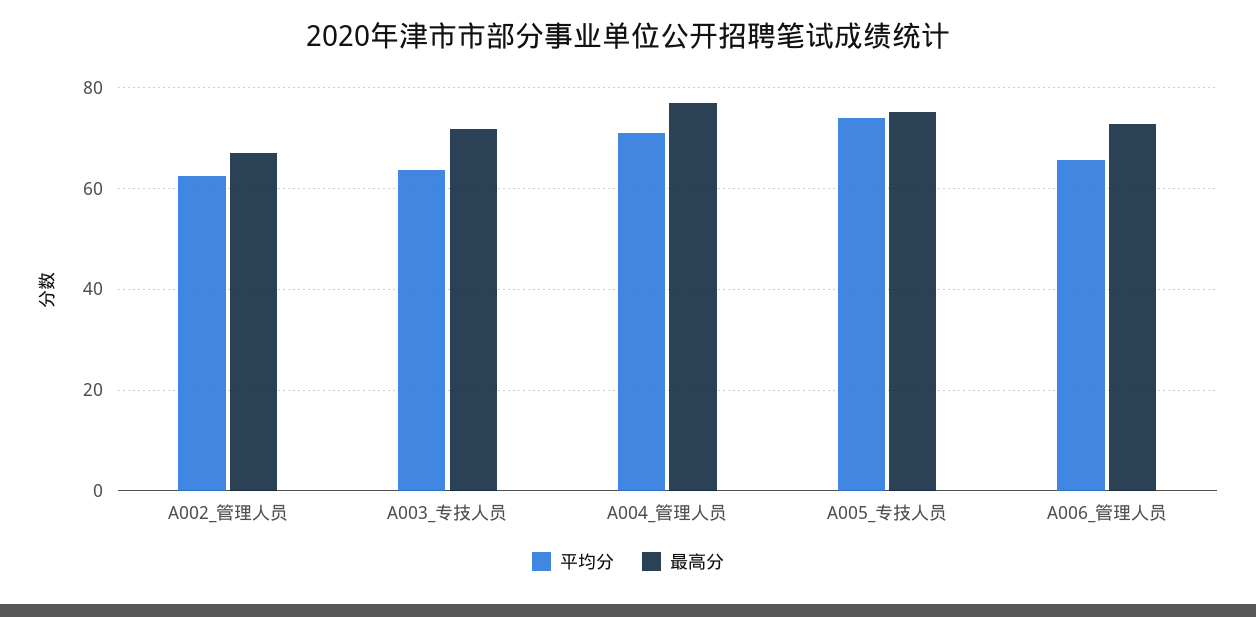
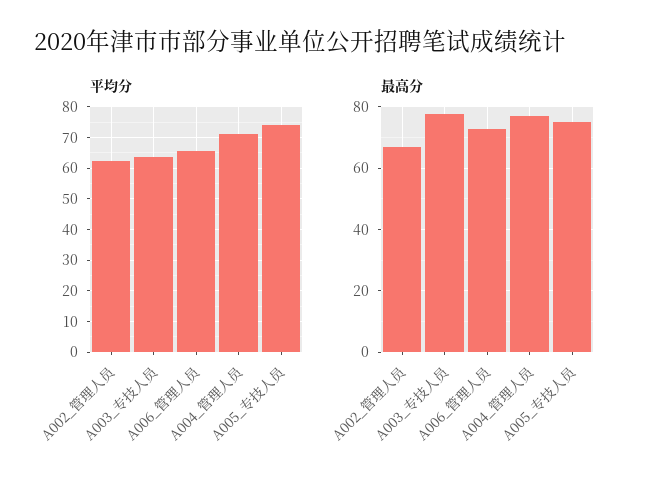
  {
    "平均分": {
      "A002_管理人员": 62,
      "A003_专技人员": 64,
      "A004_管理人员": 72,
      "A005_专技人员": 74,
      "A006_管理人员": 66
    },
    "最高分": {
      "A002_管理人员": 68,
-     "A003_专技人员": 72,
+     "A003_专技人员": 78,
      "A004_管理人员": 76,
      "A005_专技人员": 76,
      "A006_管理人员": 72
    }
  }

